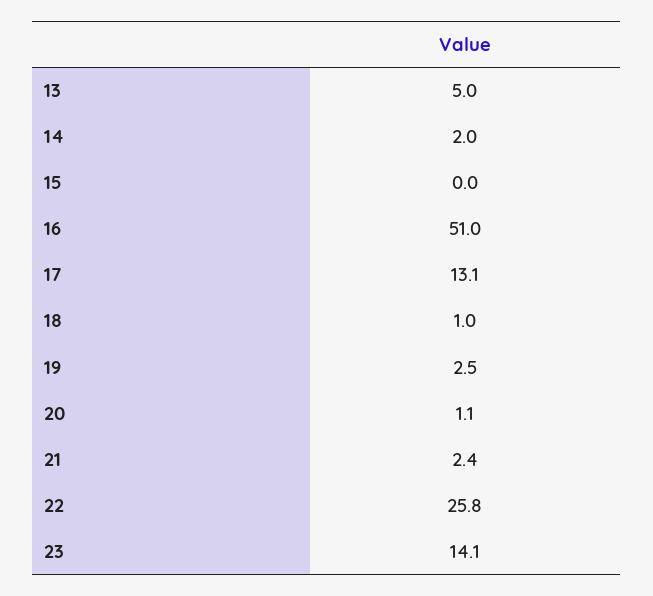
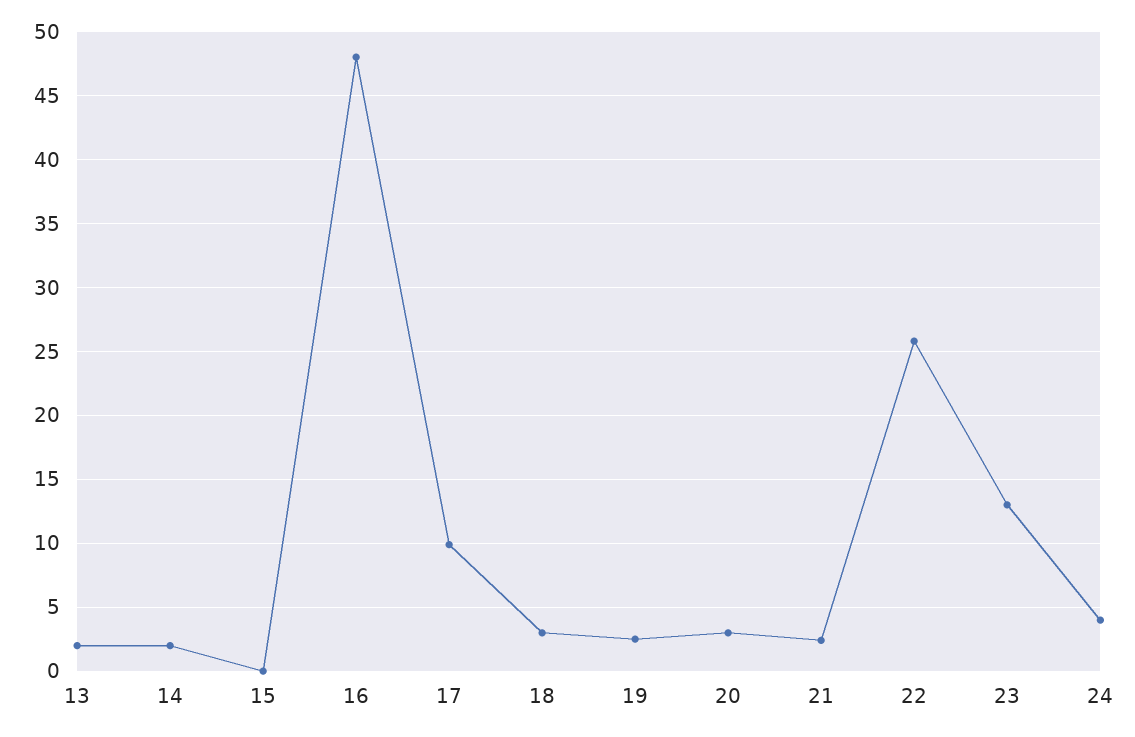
  {
-   "13": 5,
+   "13": 2,
    "14": 2,
    "15": 0,
-   "16": 51,
+   "16": 48,
-   "17": 13.1,
+   "17": 10,
-   "18": 1,
+   "18": 3,
    "19": 2.5,
-   "20": 1.1,
+   "20": 3,
    "21": 2.4,
    "22": 25.8,
-   "23": 14.1
+   "23": 13,
+   "24": 4
  }

